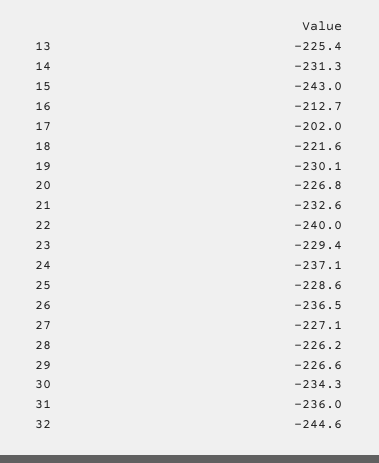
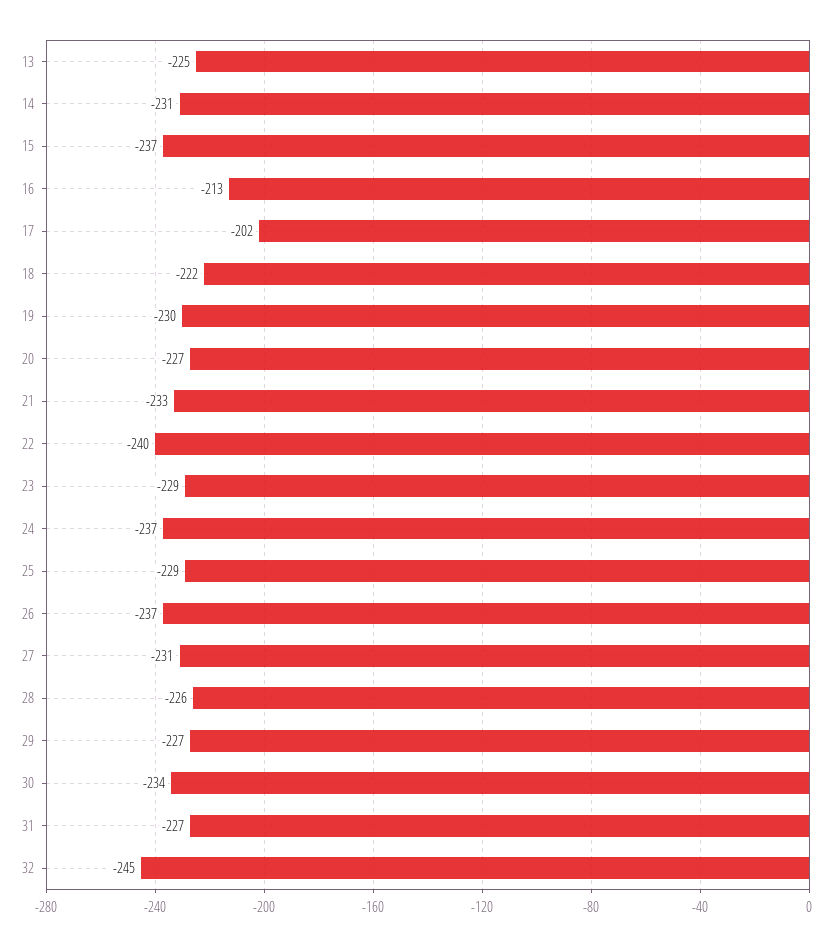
  {
    "13": -225.4,
    "14": -231.3,
-   "15": -243,
+   "15": -237,
    "16": -212.7,
    "17": -202,
    "18": -221.6,
    "19": -230.1,
    "20": -226.8,
    "21": -232.6,
    "22": -240,
    "23": -229.4,
    "24": -237.1,
    "25": -228.6,
    "26": -236.5,
-   "27": -227.1,
+   "27": -231,
    "28": -226.2,
    "29": -226.6,
    "30": -234.3,
-   "31": -236,
+   "31": -227,
    "32": -244.6
  }

